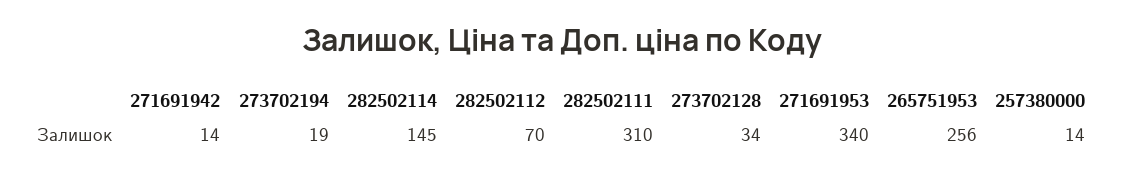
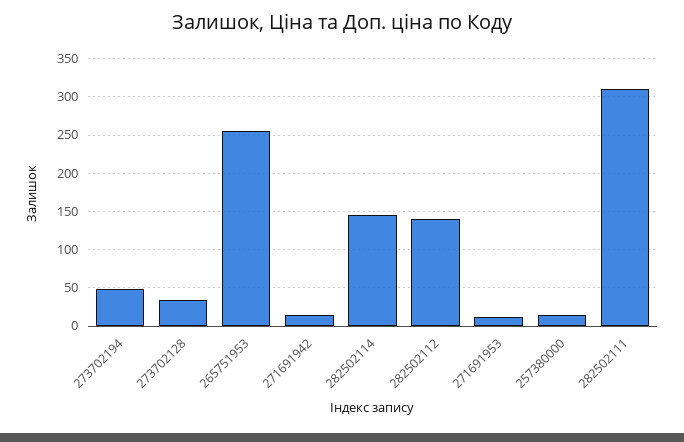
  {
    "271691942": 14,
-   "273702194": 19,
+   "273702194": 50,
    "282502114": 145,
-   "282502112": 70,
+   "282502112": 140,
    "282502111": 310,
    "273702128": 34,
-   "271691953": 340,
+   "271691953": 10,
    "265751953": 256,
    "257380000": 14
  }

